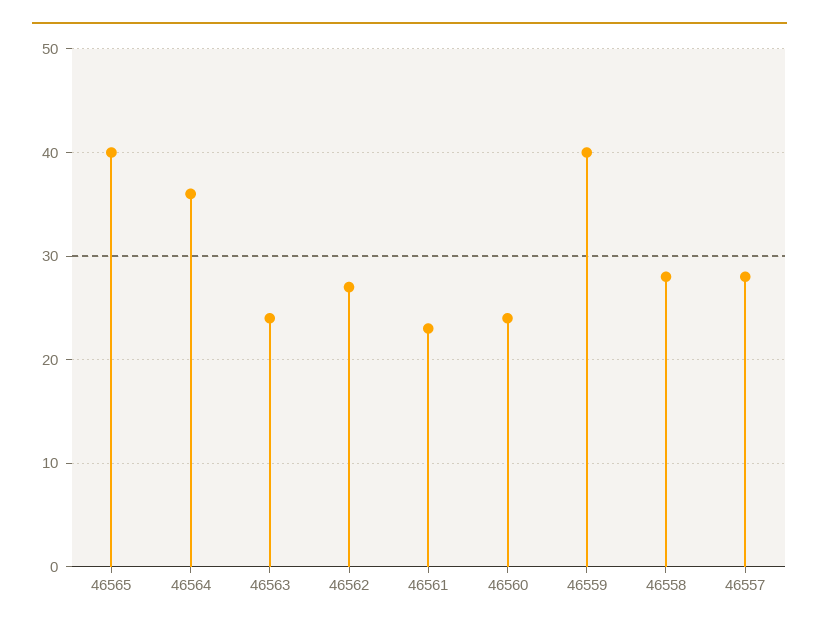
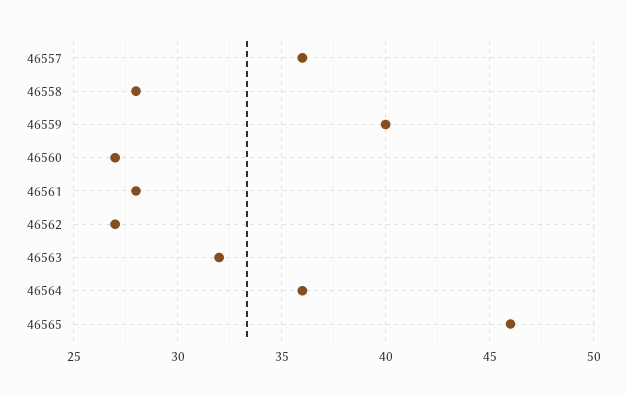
  {
-   "46565": 40,
+   "46565": 46,
    "46564": 36,
-   "46563": 24,
+   "46563": 32,
    "46562": 27,
-   "46561": 23,
+   "46561": 28,
-   "46560": 24,
+   "46560": 27,
    "46559": 40,
    "46558": 28,
-   "46557": 28
+   "46557": 36
  }

